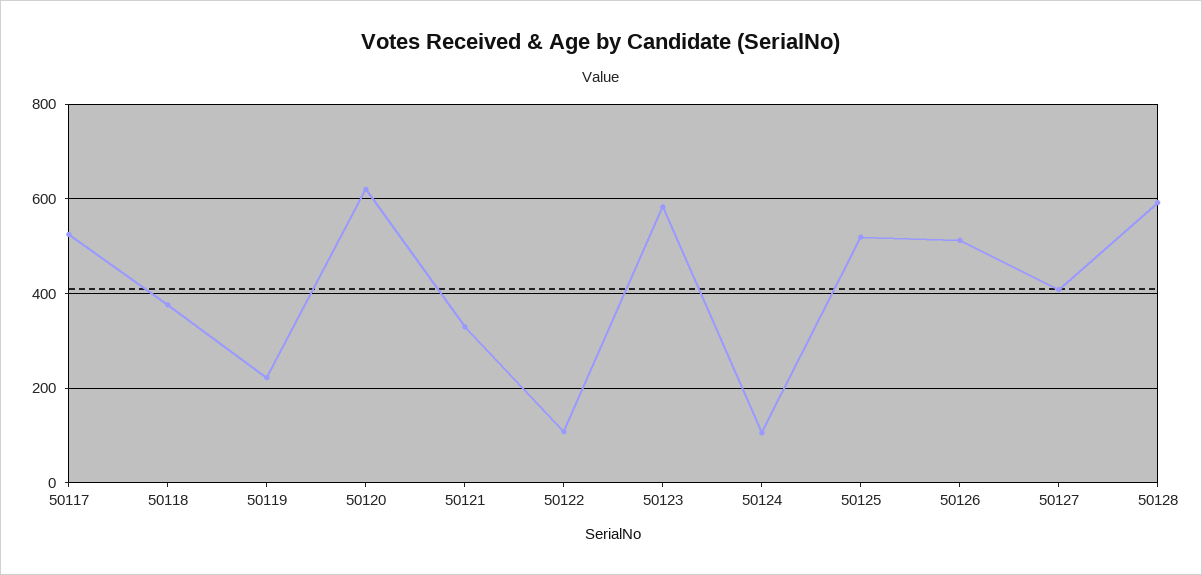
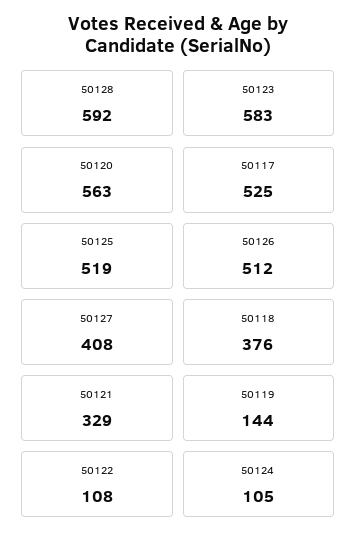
  {
    "50117": 525,
    "50118": 376,
-   "50119": 220,
+   "50119": 144,
-   "50120": 620,
+   "50120": 563,
    "50121": 329,
    "50122": 108,
    "50123": 583,
    "50124": 105,
    "50125": 519,
    "50126": 512,
    "50127": 408,
    "50128": 592
  }

